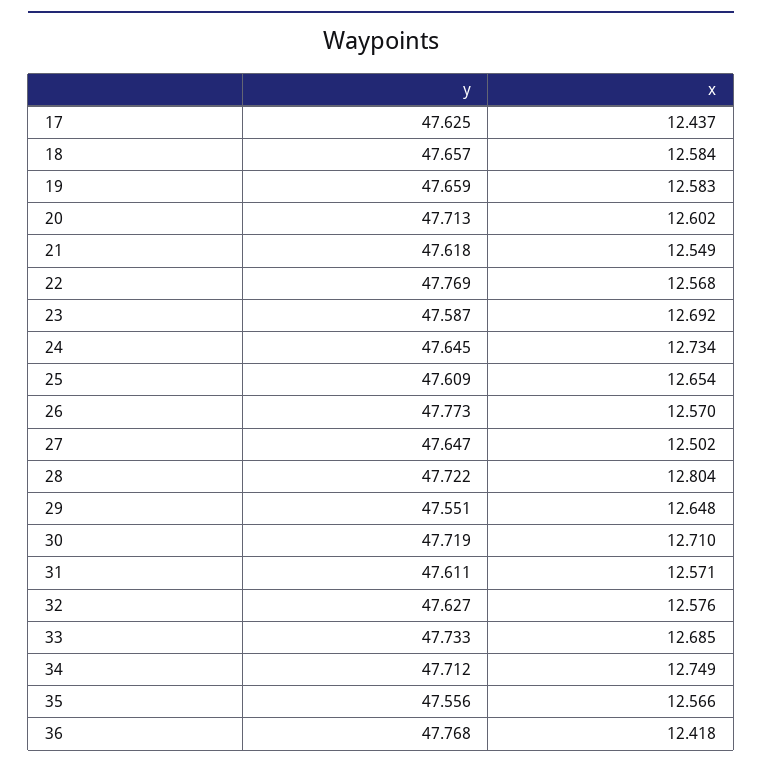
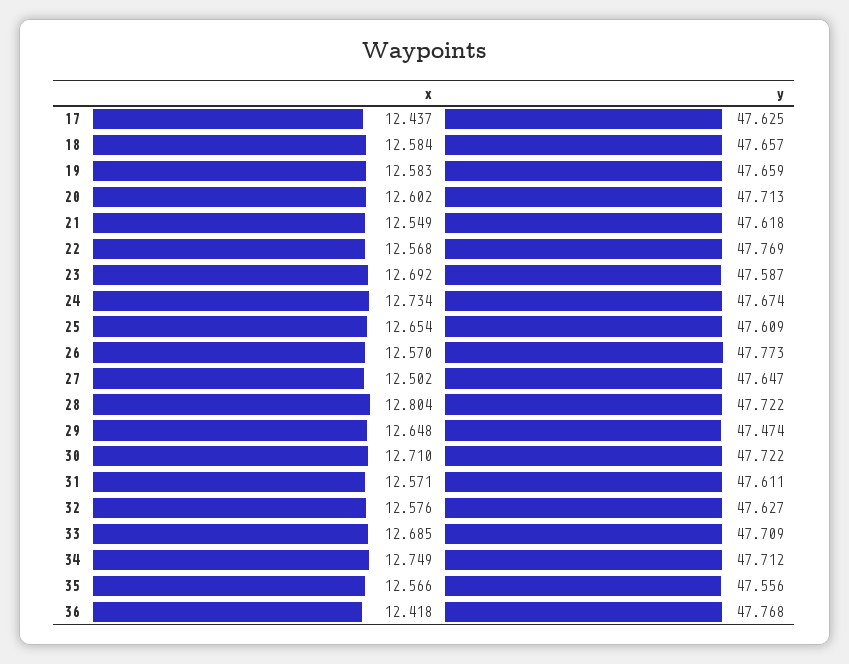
  {
    "y": {
      "17": 47.625,
      "18": 47.657,
      "19": 47.659,
      "20": 47.713,
      "21": 47.618,
      "22": 47.769,
      "23": 47.587,
-     "24": 47.645,
+     "24": 47.674,
      "25": 47.609,
      "26": 47.773,
      "27": 47.647,
      "28": 47.722,
-     "29": 47.551,
+     "29": 47.474,
-     "30": 47.719,
+     "30": 47.722,
      "31": 47.611,
      "32": 47.627,
-     "33": 47.733,
+     "33": 47.709,
      "34": 47.712,
      "35": 47.556,
      "36": 47.768
    },
    "x": {
      "17": 12.437,
      "18": 12.584,
      "19": 12.583,
      "20": 12.602,
      "21": 12.549,
      "22": 12.568,
      "23": 12.692,
      "24": 12.734,
      "25": 12.654,
      "26": 12.57,
      "27": 12.502,
      "28": 12.804,
      "29": 12.648,
      "30": 12.71,
      "31": 12.571,
      "32": 12.576,
      "33": 12.685,
      "34": 12.749,
      "35": 12.566,
      "36": 12.418
    }
  }

